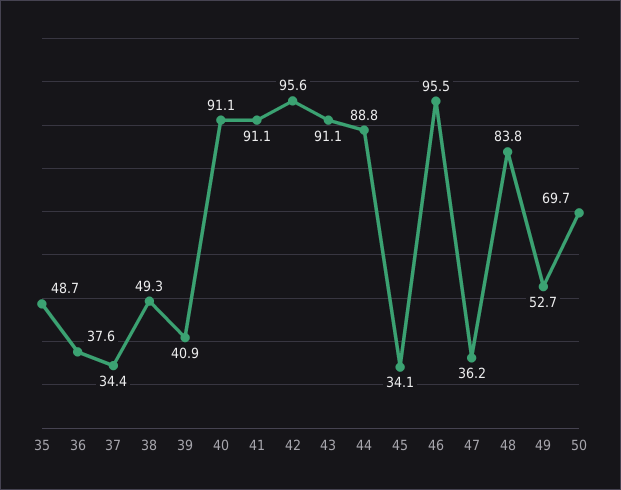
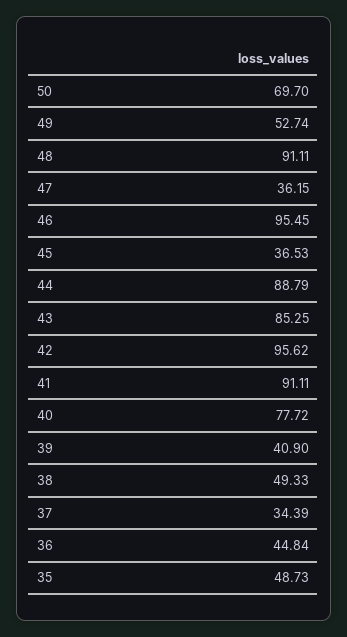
  {
    "35": 48.73,
-   "36": 37.6,
+   "36": 44.84,
    "37": 34.39,
    "38": 49.33,
    "39": 40.9,
-   "40": 91.1,
+   "40": 77.72,
    "41": 91.11,
    "42": 95.62,
-   "43": 91.1,
+   "43": 85.25,
    "44": 88.79,
-   "45": 34.1,
+   "45": 36.53,
    "46": 95.45,
    "47": 36.15,
-   "48": 83.8,
+   "48": 91.11,
    "49": 52.74,
    "50": 69.7
  }

